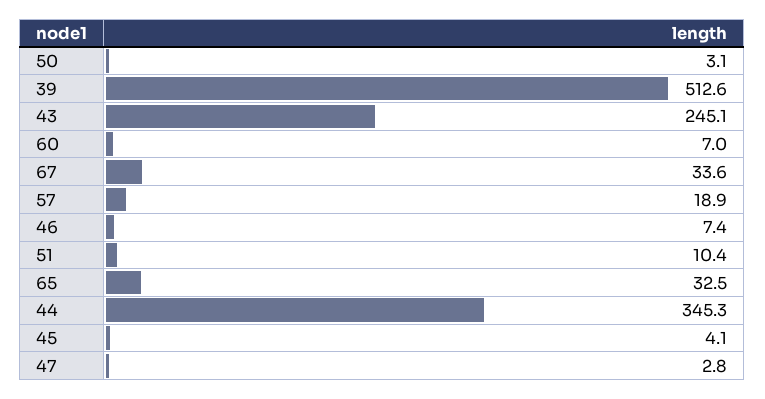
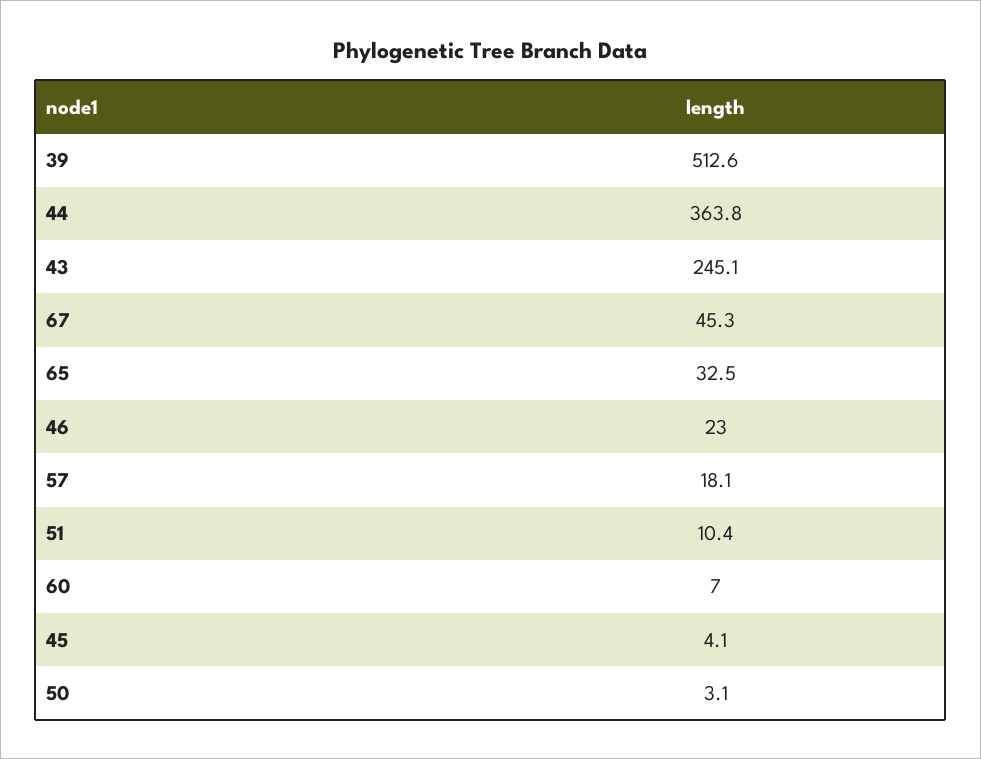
  {
    "50": 3.1,
    "39": 512.6,
    "43": 245.1,
    "60": 7,
-   "67": 33.6,
+   "67": 45.3,
-   "57": 18.9,
+   "57": 18.1,
-   "46": 7.4,
+   "46": 23,
    "51": 10.4,
    "65": 32.5,
-   "44": 345.3,
+   "44": 363.8,
-   "45": 4.1,
+   "45": 4.1
-   "47": 2.8
  }

